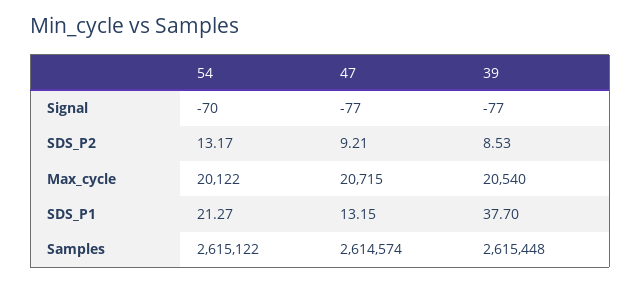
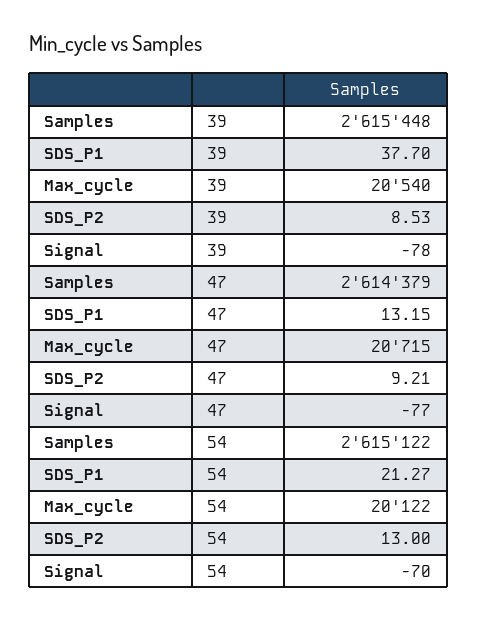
  {
    "54": {
      "Signal": -70,
-     "SDS_P2": 13.17,
+     "SDS_P2": 13,
      "Max_cycle": 20122,
      "SDS_P1": 21.27,
      "Samples": 2615122
    },
    "47": {
      "Signal": -77,
      "SDS_P2": 9.21,
      "Max_cycle": 20715,
      "SDS_P1": 13.15,
-     "Samples": 2614574
+     "Samples": 2614379
    },
    "39": {
-     "Signal": -77,
+     "Signal": -78,
      "SDS_P2": 8.53,
      "Max_cycle": 20540,
      "SDS_P1": 37.7,
      "Samples": 2615448
    }
  }

